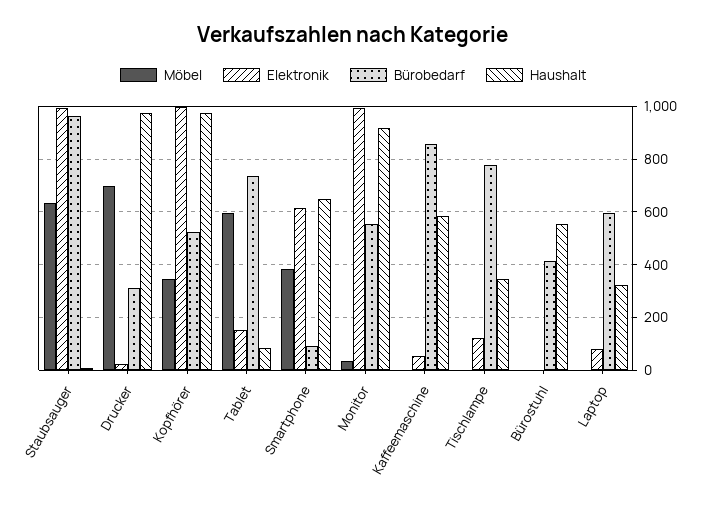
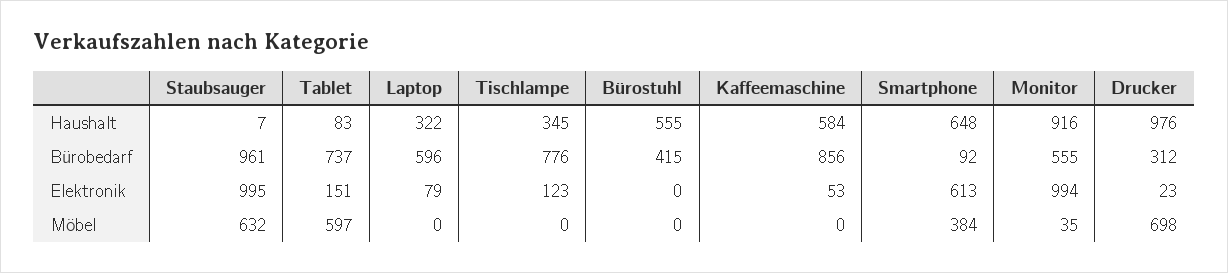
  {
    "Möbel": {
      "Staubsauger": 632,
      "Drucker": 698,
-     "Kopfhörer": 350,
      "Tablet": 597,
      "Smartphone": 384,
      "Monitor": 35,
      "Kaffeemaschine": 0,
      "Tischlampe": 0,
      "Bürostuhl": 0,
      "Laptop": 0
    },
    "Elektronik": {
      "Staubsauger": 995,
      "Drucker": 23,
-     "Kopfhörer": 1000,
      "Tablet": 151,
      "Smartphone": 613,
      "Monitor": 994,
      "Kaffeemaschine": 53,
      "Tischlampe": 123,
      "Bürostuhl": 0,
      "Laptop": 79
    },
    "Bürobedarf": {
      "Staubsauger": 961,
      "Drucker": 312,
-     "Kopfhörer": 525,
      "Tablet": 737,
      "Smartphone": 92,
      "Monitor": 555,
      "Kaffeemaschine": 856,
      "Tischlampe": 776,
      "Bürostuhl": 415,
      "Laptop": 596
    },
    "Haushalt": {
      "Staubsauger": 7,
      "Drucker": 976,
-     "Kopfhörer": 975,
      "Tablet": 83,
      "Smartphone": 648,
      "Monitor": 916,
      "Kaffeemaschine": 584,
      "Tischlampe": 345,
      "Bürostuhl": 555,
      "Laptop": 322
    }
  }

